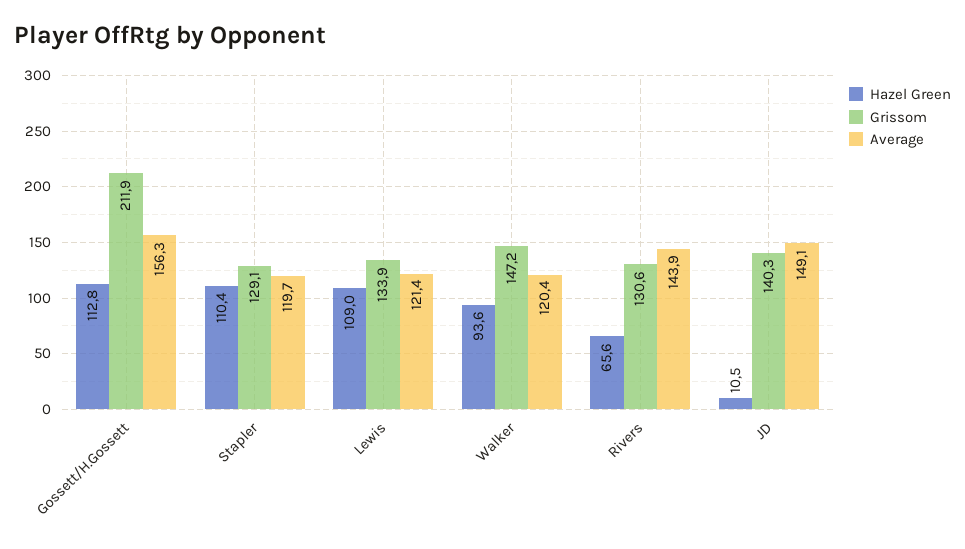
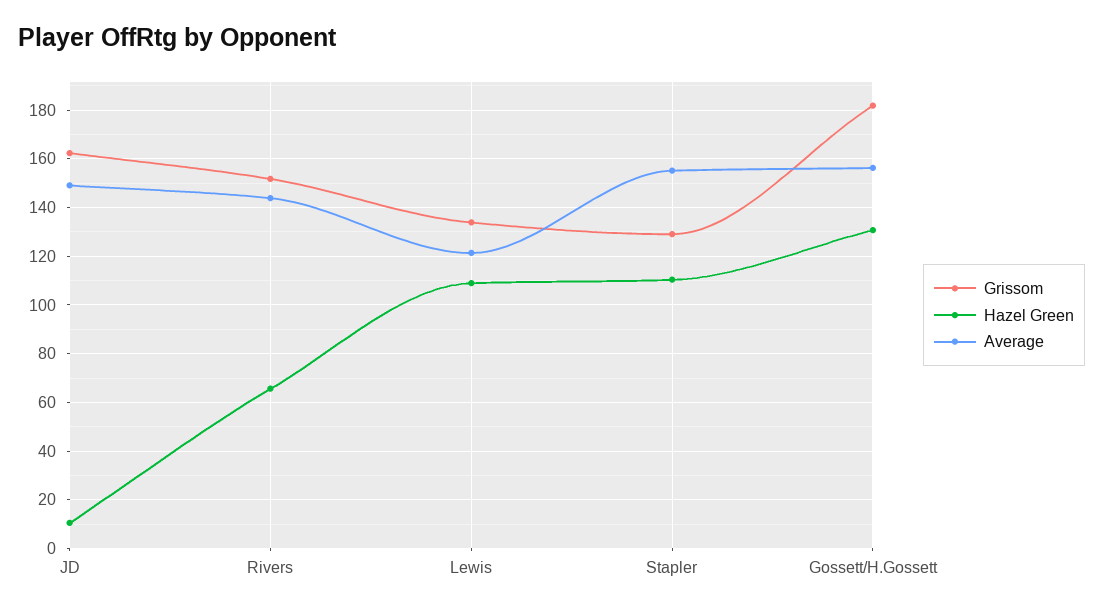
  {
    "Hazel Green": {
-     "Gossett/H.Gossett": 112.8,
+     "Gossett/H.Gossett": 130,
      "Stapler": 110.4,
      "Lewis": 109,
-     "Walker": 93.6,
      "Rivers": 65.6,
      "JD": 10.5
    },
    "Grissom": {
-     "Gossett/H.Gossett": 211.9,
+     "Gossett/H.Gossett": 182.5,
      "Stapler": 129.1,
      "Lewis": 133.9,
-     "Walker": 147.2,
-     "Rivers": 130.6,
+     "Rivers": 152.5,
-     "JD": 140.3
+     "JD": 162.5
    },
    "Average": {
      "Gossett/H.Gossett": 156.3,
-     "Stapler": 119.7,
+     "Stapler": 155,
      "Lewis": 121.4,
-     "Walker": 120.4,
      "Rivers": 143.9,
      "JD": 149.1
    }
  }

